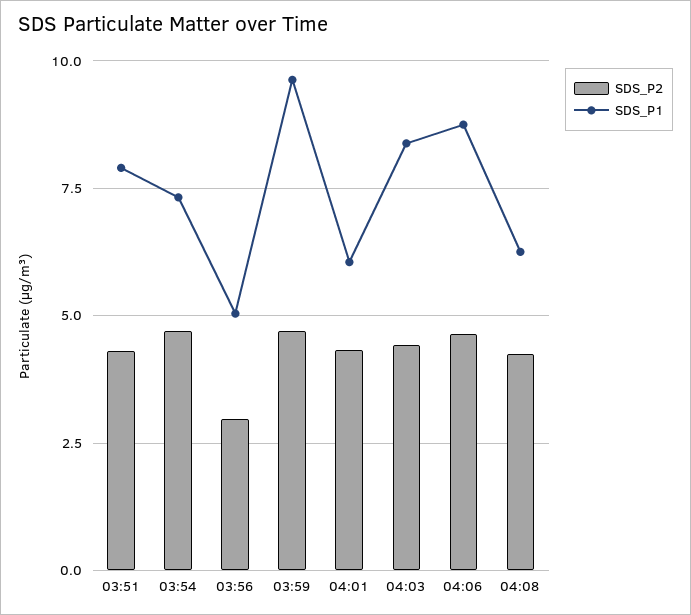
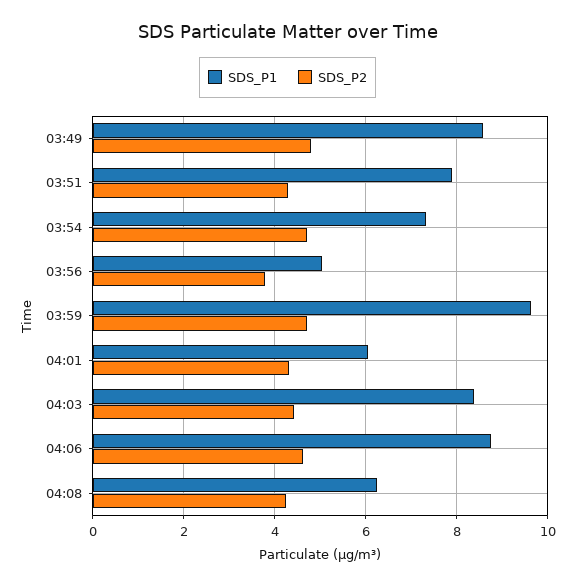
  {
    "SDS_P2": {
      "03:51": 4.4,
      "03:54": 4.8,
-     "03:56": 3,
+     "03:56": 3.8,
      "03:59": 4.8,
      "04:01": 4.4,
      "04:03": 4.4,
      "04:06": 4.6,
-     "04:08": 4.2
+     "04:08": 4.2,
+     "03:49": 4.8
    },
    "SDS_P1": {
      "03:51": 8,
      "03:54": 7.4,
      "03:56": 5,
      "03:59": 9.6,
      "04:01": 6,
      "04:03": 8.4,
      "04:06": 8.8,
-     "04:08": 6.2
+     "04:08": 6.2,
+     "03:49": 8.6
    }
  }

